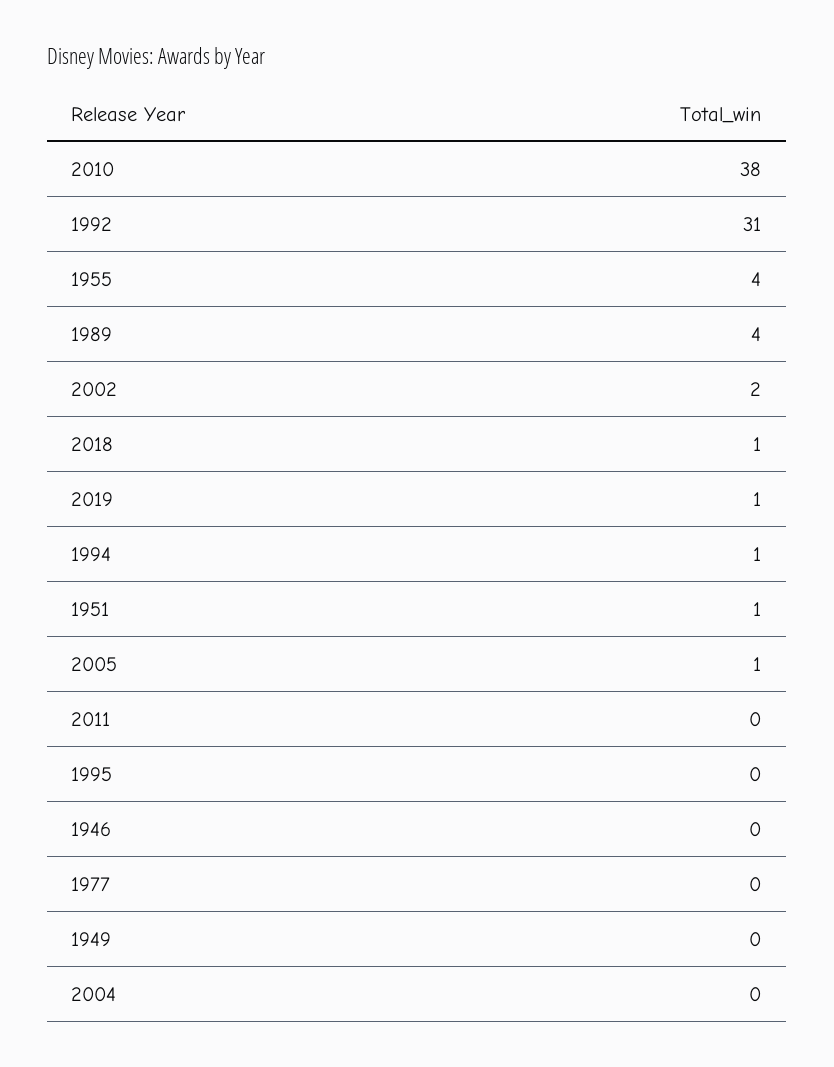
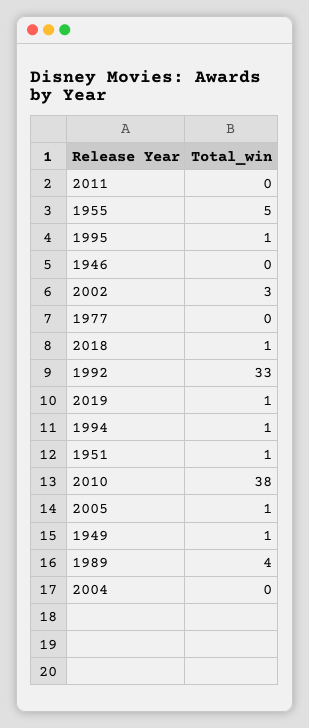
  {
    "2010": 38,
-   "1992": 31,
+   "1992": 33,
-   "1955": 4,
+   "1955": 5,
    "1989": 4,
-   "2002": 2,
+   "2002": 3,
    "2018": 1,
    "2019": 1,
    "1994": 1,
    "1951": 1,
    "2005": 1,
    "2011": 0,
-   "1995": 0,
+   "1995": 1,
    "1946": 0,
    "1977": 0,
-   "1949": 0,
+   "1949": 1,
    "2004": 0
  }

